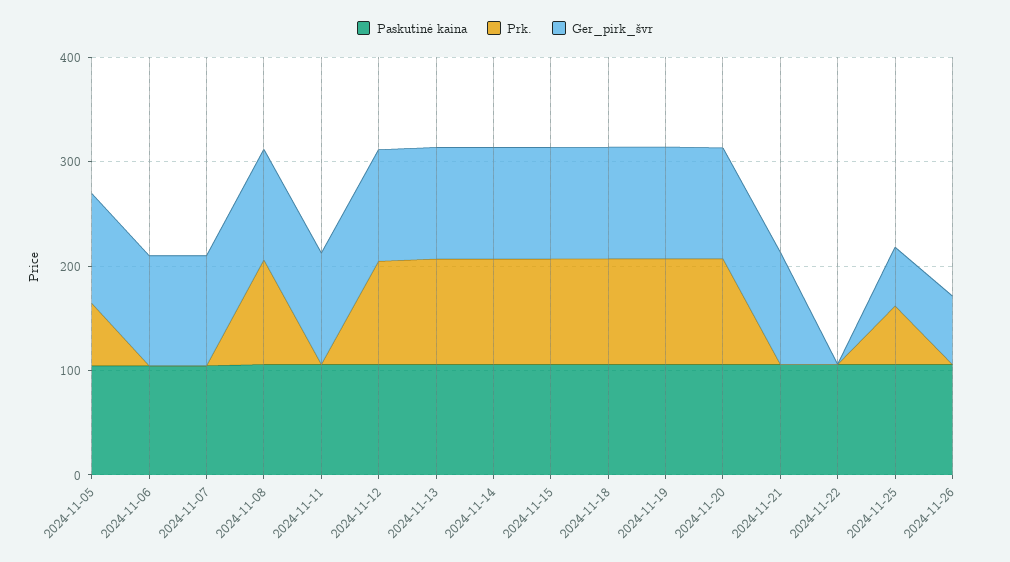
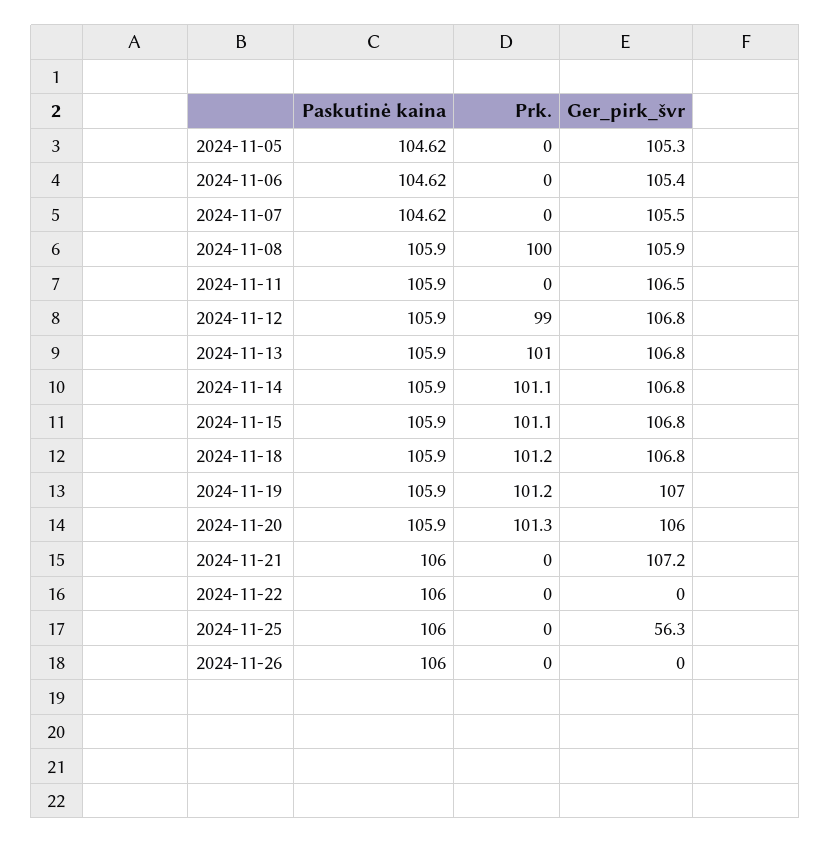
  {
    "Paskutinė kaina": {
      "2024-11-05": 104.62,
      "2024-11-06": 104.62,
      "2024-11-07": 104.62,
      "2024-11-08": 105.9,
      "2024-11-11": 105.9,
      "2024-11-12": 105.9,
      "2024-11-13": 105.9,
      "2024-11-14": 105.9,
      "2024-11-15": 105.9,
      "2024-11-18": 105.9,
      "2024-11-19": 105.9,
      "2024-11-20": 105.9,
      "2024-11-21": 106,
      "2024-11-22": 106,
      "2024-11-25": 106,
      "2024-11-26": 106
    },
    "Prk.": {
-     "2024-11-05": 60,
+     "2024-11-05": 0,
      "2024-11-06": 0,
      "2024-11-07": 0,
      "2024-11-08": 100,
      "2024-11-11": 0,
      "2024-11-12": 99,
      "2024-11-13": 101,
      "2024-11-14": 101.1,
      "2024-11-15": 101.1,
      "2024-11-18": 101.2,
      "2024-11-19": 101.2,
      "2024-11-20": 101.3,
      "2024-11-21": 0,
      "2024-11-22": 0,
-     "2024-11-25": 60,
+     "2024-11-25": 0,
      "2024-11-26": 0
    },
    "Ger_pirk_švr": {
      "2024-11-05": 105.3,
      "2024-11-06": 105.4,
      "2024-11-07": 105.5,
      "2024-11-08": 105.9,
      "2024-11-11": 106.5,
      "2024-11-12": 106.8,
      "2024-11-13": 106.8,
      "2024-11-14": 106.8,
      "2024-11-15": 106.8,
      "2024-11-18": 106.8,
      "2024-11-19": 107,
      "2024-11-20": 106,
      "2024-11-21": 107.2,
      "2024-11-22": 0,
      "2024-11-25": 56.3,
-     "2024-11-26": 60
+     "2024-11-26": 0
    }
  }

